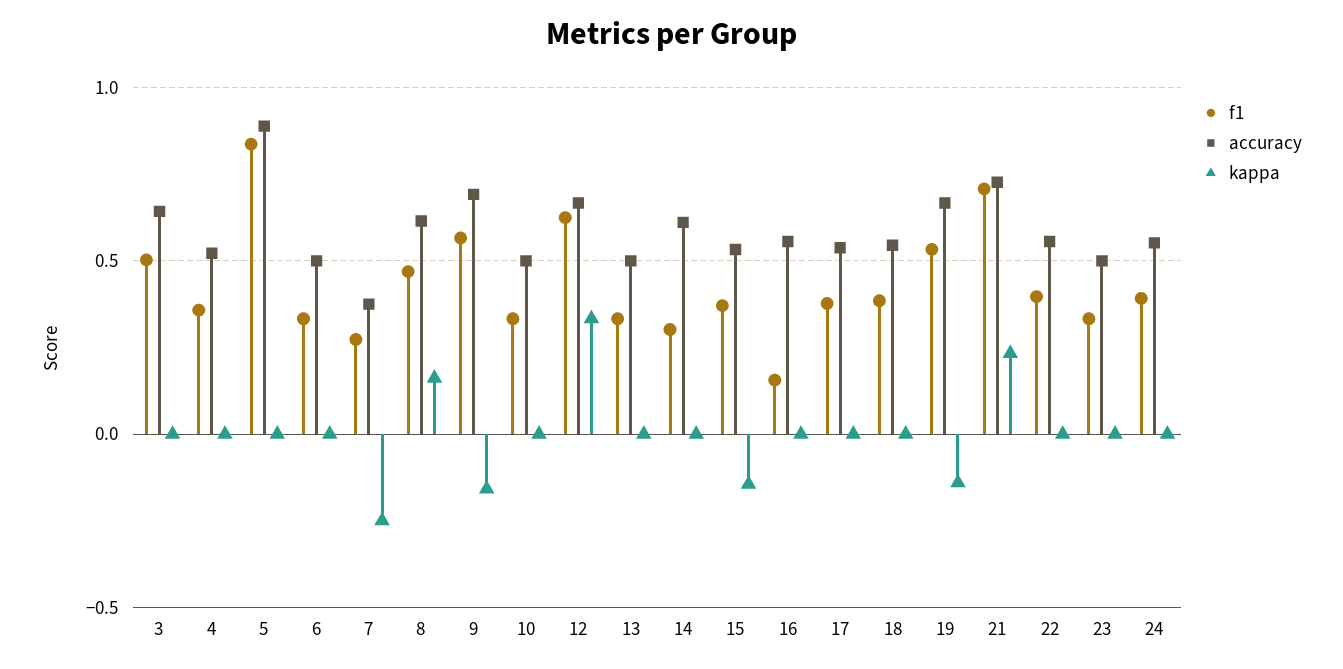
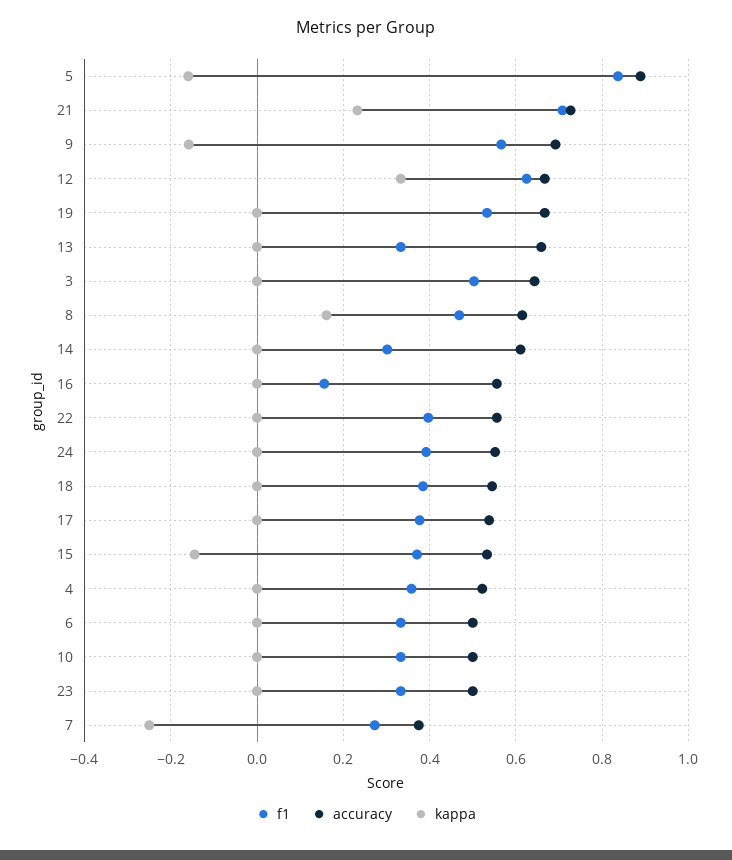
  {
    "f1": {
      "3": 0.5,
      "4": 0.36,
      "5": 0.84,
      "6": 0.34,
      "7": 0.28,
      "8": 0.46,
      "9": 0.56,
      "10": 0.34,
      "12": 0.62,
      "13": 0.34,
      "14": 0.3,
      "15": 0.38,
      "16": 0.16,
      "17": 0.38,
      "18": 0.38,
      "19": 0.54,
      "21": 0.7,
      "22": 0.4,
      "23": 0.34,
      "24": 0.4
    },
    "accuracy": {
      "3": 0.64,
      "4": 0.52,
      "5": 0.88,
      "6": 0.5,
      "7": 0.38,
      "8": 0.62,
      "9": 0.7,
      "10": 0.5,
      "12": 0.66,
-     "13": 0.5,
+     "13": 0.66,
      "14": 0.62,
      "15": 0.54,
      "16": 0.56,
      "17": 0.54,
      "18": 0.54,
      "19": 0.66,
      "21": 0.72,
      "22": 0.56,
      "23": 0.5,
      "24": 0.56
    },
    "kappa": {
      "3": 0,
      "4": 0,
-     "5": 0,
+     "5": -0.16,
      "6": 0,
      "7": -0.26,
      "8": 0.16,
      "9": -0.16,
      "10": 0,
      "12": 0.34,
      "13": 0,
      "14": 0,
      "15": -0.14,
      "16": 0,
      "17": 0,
      "18": 0,
-     "19": -0.15,
+     "19": 0,
      "21": 0.24,
      "22": 0,
      "23": 0,
      "24": 0
    }
  }

